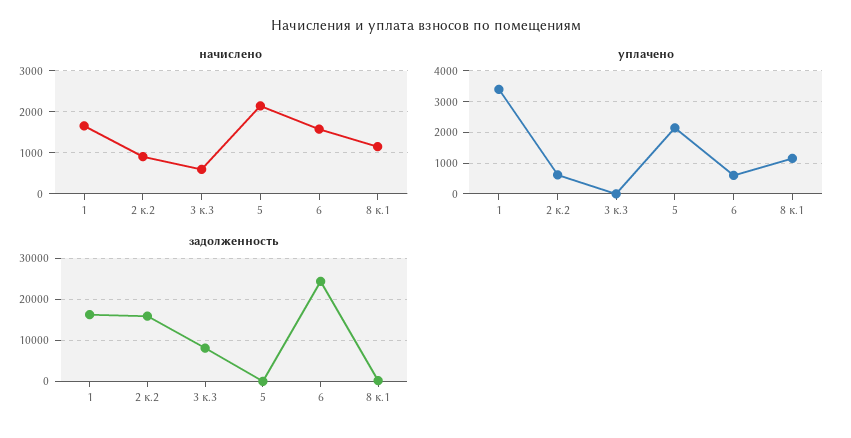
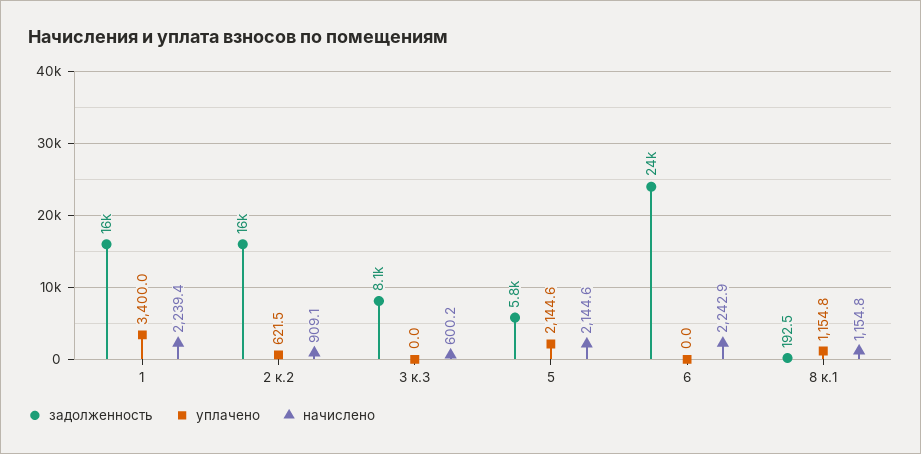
  {
    "начислено": {
-     "1": 1600,
+     "1": 2239.4,
      "2 к.2": 909.1,
      "3 к.3": 600.2,
      "5": 2144.6,
-     "6": 1600,
+     "6": 2242.9,
      "8 к.1": 1154.8
    },
    "уплачено": {
      "1": 3400,
      "2 к.2": 621.5,
      "3 к.3": 0,
      "5": 2144.6,
-     "6": 600,
+     "6": 0,
      "8 к.1": 1154.8
    },
    "задолженность": {
      "1": 16000,
      "2 к.2": 16000,
      "3 к.3": 8100,
-     "5": 0,
+     "5": 5800,
      "6": 24000,
      "8 к.1": 192.5
    }
  }

